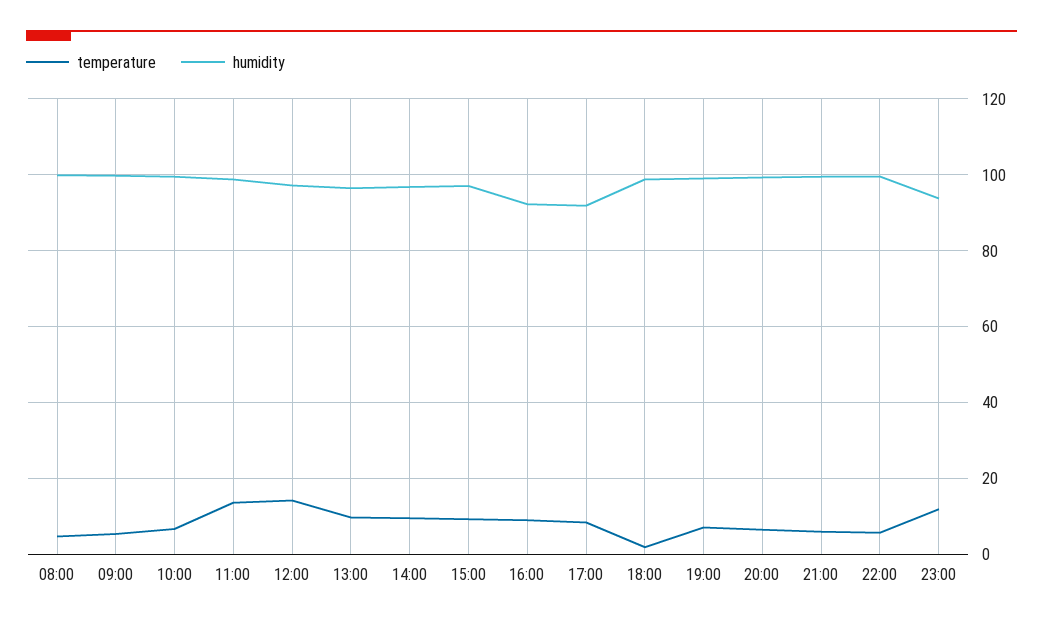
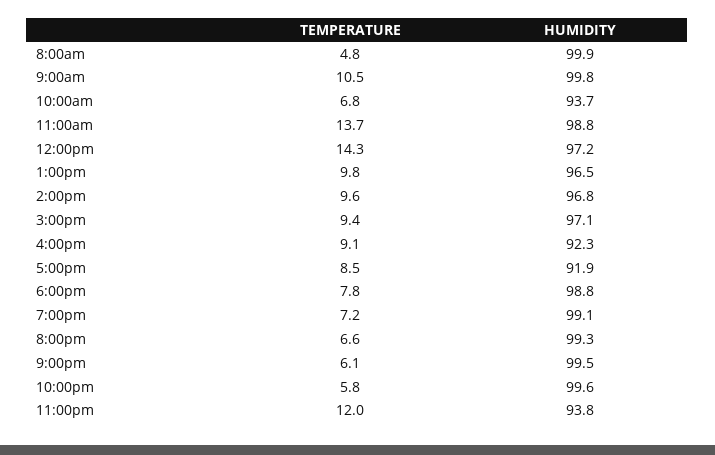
  {
    "temperature": {
      "08:00": 4.8,
-     "09:00": 6,
+     "09:00": 10.5,
      "10:00": 6.8,
      "11:00": 13.7,
      "12:00": 14.3,
      "13:00": 9.8,
      "14:00": 9.6,
      "15:00": 9.4,
      "16:00": 9.1,
      "17:00": 8.5,
-     "18:00": 2,
+     "18:00": 7.8,
      "19:00": 7.2,
      "20:00": 6.6,
      "21:00": 6.1,
      "22:00": 5.8,
      "23:00": 12
    },
    "humidity": {
      "08:00": 99.9,
      "09:00": 99.8,
-     "10:00": 100,
+     "10:00": 93.7,
      "11:00": 98.8,
      "12:00": 97.2,
      "13:00": 96.5,
      "14:00": 96.8,
      "15:00": 97.1,
      "16:00": 92.3,
      "17:00": 91.9,
      "18:00": 98.8,
      "19:00": 99.1,
      "20:00": 99.3,
      "21:00": 99.5,
      "22:00": 99.6,
      "23:00": 93.8
    }
  }

